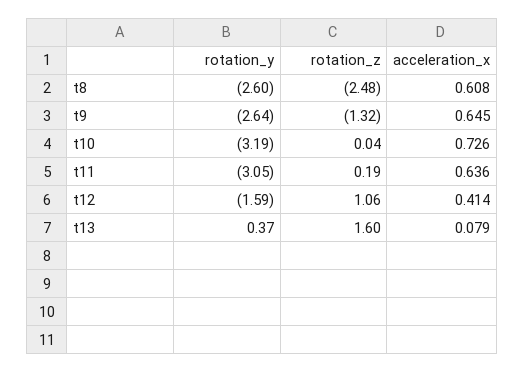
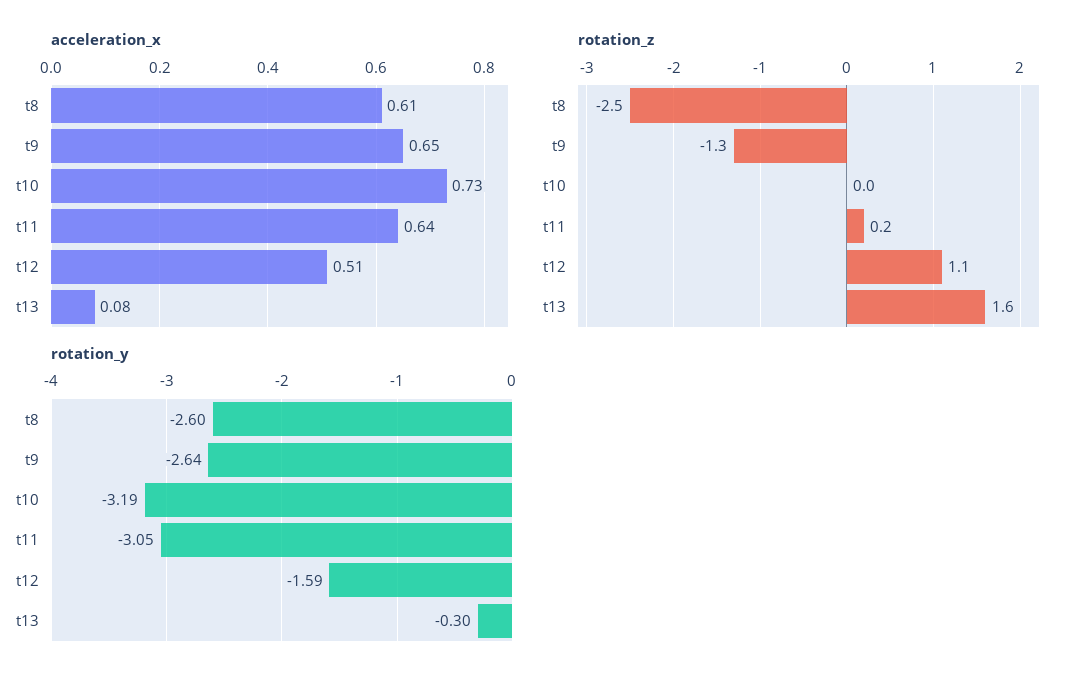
  {
    "rotation_y": {
      "t8": -2.6,
      "t9": -2.64,
      "t10": -3.19,
      "t11": -3.05,
      "t12": -1.59,
-     "t13": 0.37
+     "t13": -0.3
    },
    "rotation_z": {
      "t8": -2.48,
      "t9": -1.32,
      "t10": 0.04,
      "t11": 0.19,
      "t12": 1.06,
      "t13": 1.6
    },
    "acceleration_x": {
      "t8": 0.608,
      "t9": 0.645,
      "t10": 0.726,
      "t11": 0.636,
-     "t12": 0.414,
+     "t12": 0.51,
      "t13": 0.079
    }
  }

